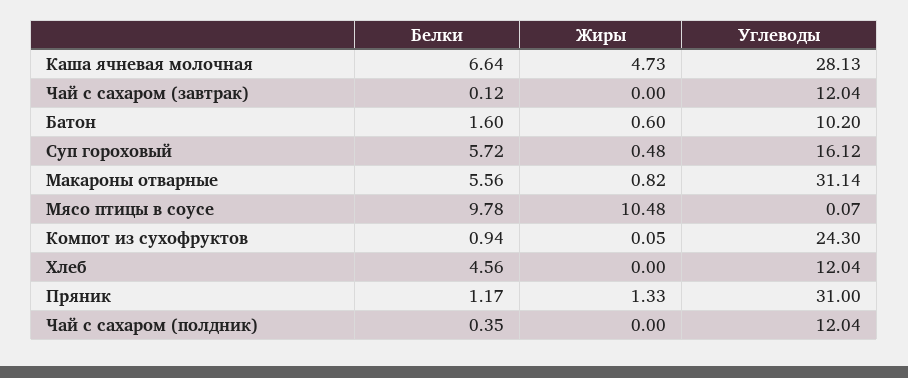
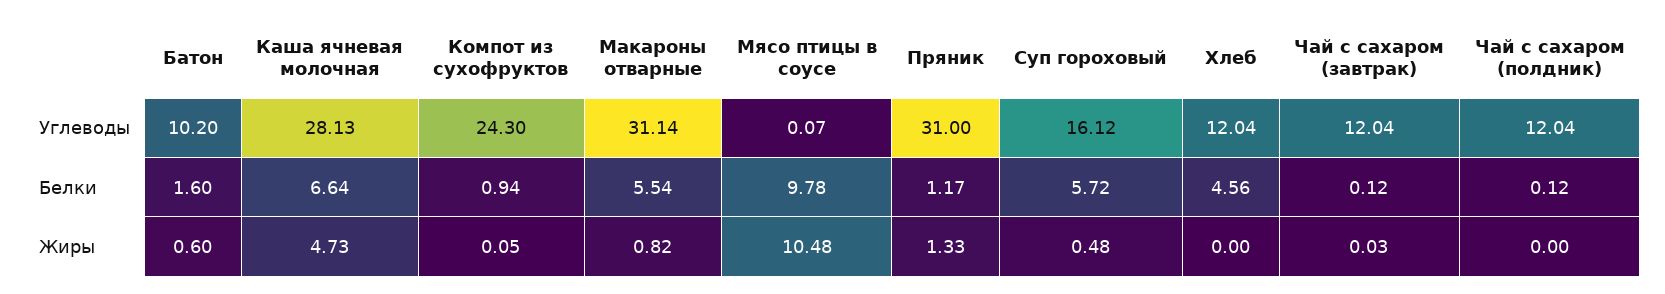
  {
    "Белки": {
      "Каша ячневая молочная": 6.64,
      "Чай с сахаром (завтрак)": 0.12,
      "Батон": 1.6,
      "Суп гороховый": 5.72,
-     "Макароны отварные": 5.56,
+     "Макароны отварные": 5.54,
      "Мясо птицы в соусе": 9.78,
      "Компот из сухофруктов": 0.94,
      "Хлеб": 4.56,
      "Пряник": 1.17,
-     "Чай с сахаром (полдник)": 0.35
+     "Чай с сахаром (полдник)": 0.12
    },
    "Жиры": {
      "Каша ячневая молочная": 4.73,
-     "Чай с сахаром (завтрак)": 0,
+     "Чай с сахаром (завтрак)": 0.03,
      "Батон": 0.6,
      "Суп гороховый": 0.48,
      "Макароны отварные": 0.82,
      "Мясо птицы в соусе": 10.48,
      "Компот из сухофруктов": 0.05,
      "Хлеб": 0,
      "Пряник": 1.33,
      "Чай с сахаром (полдник)": 0
    },
    "Углеводы": {
      "Каша ячневая молочная": 28.13,
      "Чай с сахаром (завтрак)": 12.04,
      "Батон": 10.2,
      "Суп гороховый": 16.12,
      "Макароны отварные": 31.14,
      "Мясо птицы в соусе": 0.07,
      "Компот из сухофруктов": 24.3,
      "Хлеб": 12.04,
      "Пряник": 31,
      "Чай с сахаром (полдник)": 12.04
    }
  }

